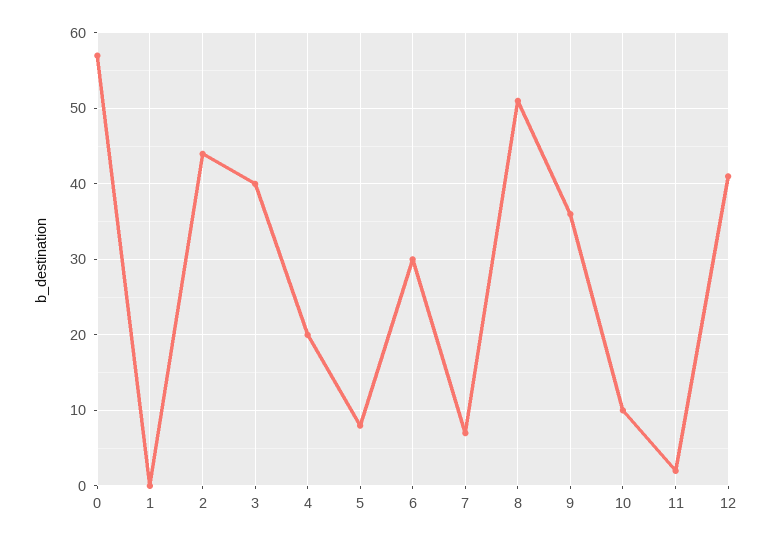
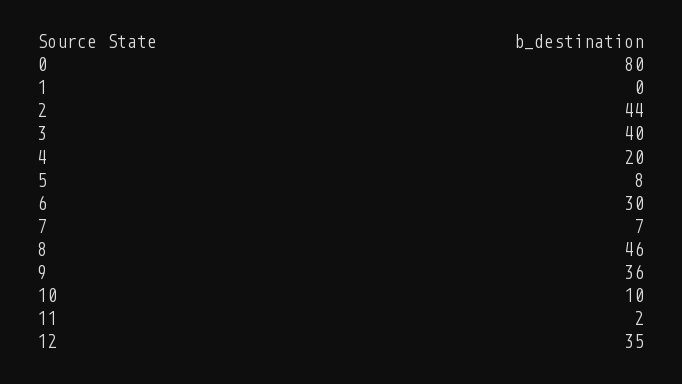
  {
-   "0": 57,
+   "0": 80,
    "1": 0,
    "2": 44,
    "3": 40,
    "4": 20,
    "5": 8,
    "6": 30,
    "7": 7,
-   "8": 51,
+   "8": 46,
    "9": 36,
    "10": 10,
    "11": 2,
-   "12": 41
+   "12": 35
  }

